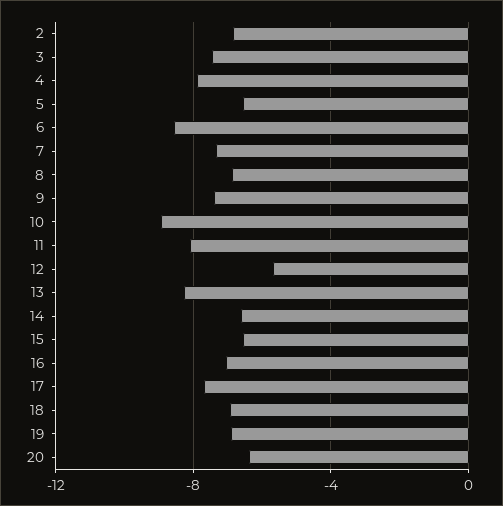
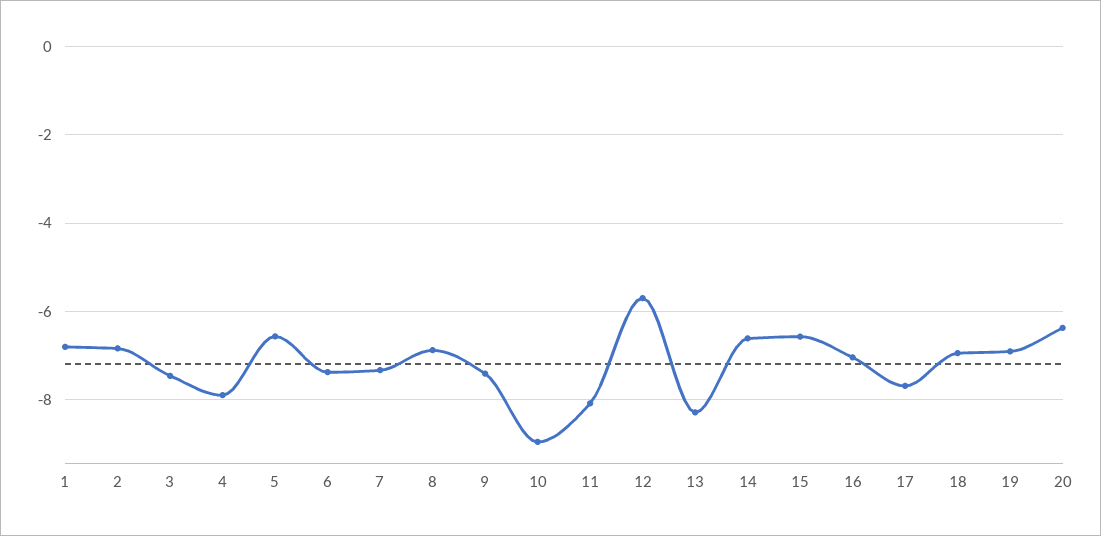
  {
    "2": -6.8,
    "3": -7.4,
    "4": -7.8,
    "5": -6.6,
-   "6": -8.5,
+   "6": -7.4,
    "7": -7.4,
    "8": -6.8,
    "9": -7.4,
    "10": -9,
    "11": -8,
    "12": -5.6,
    "13": -8.2,
    "14": -6.6,
    "15": -6.6,
    "16": -7,
    "17": -7.6,
    "18": -7,
    "19": -7,
-   "20": -6.4
+   "20": -6.4,
+   "1": -6.8
  }

